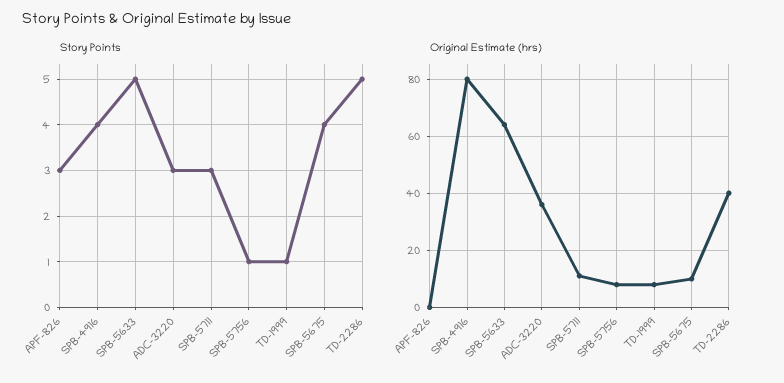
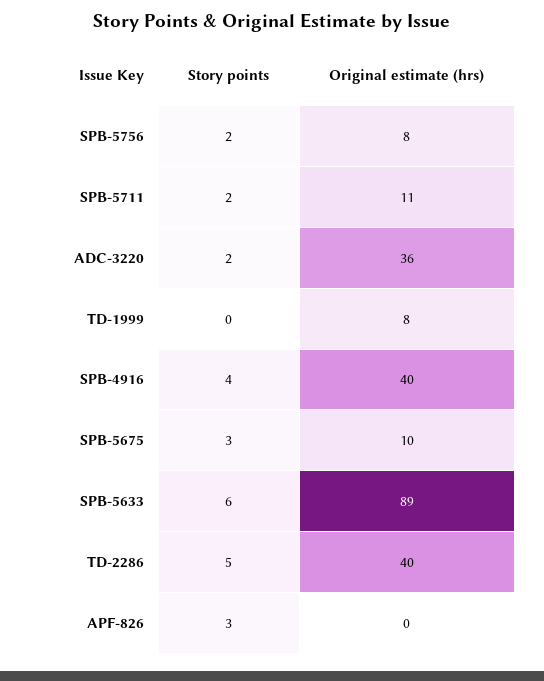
  {
    "Story Points": {
      "APF-826": 3,
      "SPB-4916": 4,
-     "SPB-5633": 5,
+     "SPB-5633": 6,
-     "ADC-3220": 3,
+     "ADC-3220": 2,
-     "SPB-5711": 3,
+     "SPB-5711": 2,
-     "SPB-5756": 1,
+     "SPB-5756": 2,
-     "TD-1999": 1,
+     "TD-1999": 0,
-     "SPB-5675": 4,
+     "SPB-5675": 3,
      "TD-2286": 5
    },
    "Original Estimate (hrs)": {
      "APF-826": 0,
-     "SPB-4916": 80,
+     "SPB-4916": 40,
-     "SPB-5633": 65,
+     "SPB-5633": 89,
      "ADC-3220": 36,
      "SPB-5711": 11,
      "SPB-5756": 8,
      "TD-1999": 8,
      "SPB-5675": 10,
      "TD-2286": 40
    }
  }

